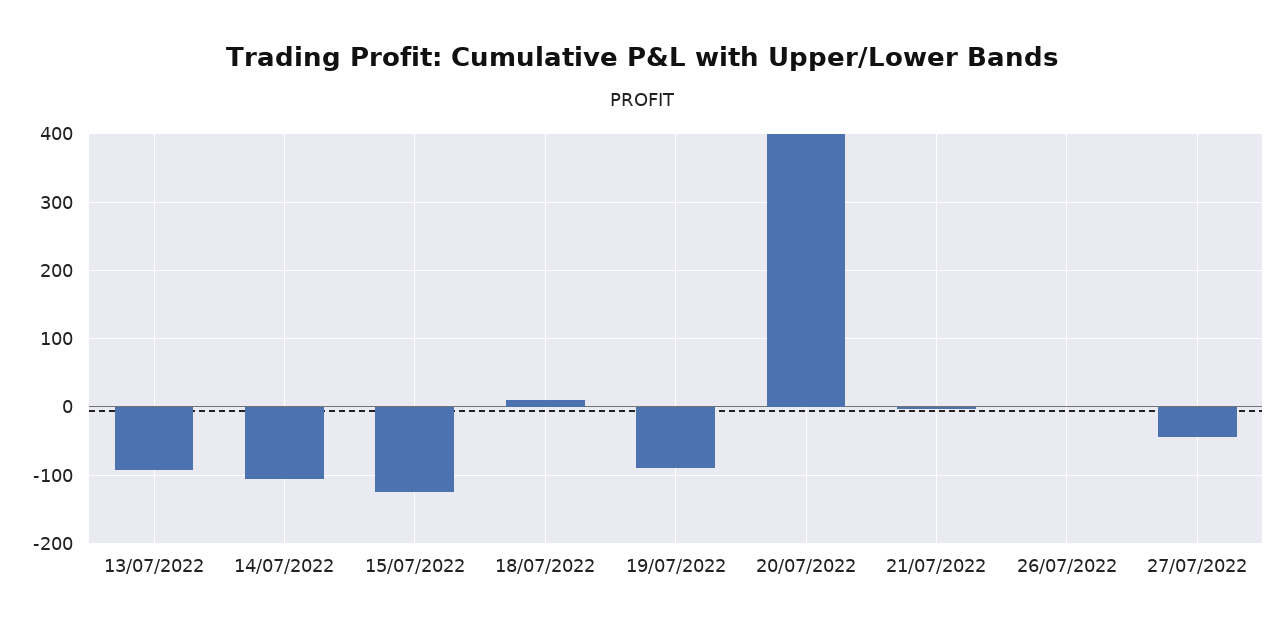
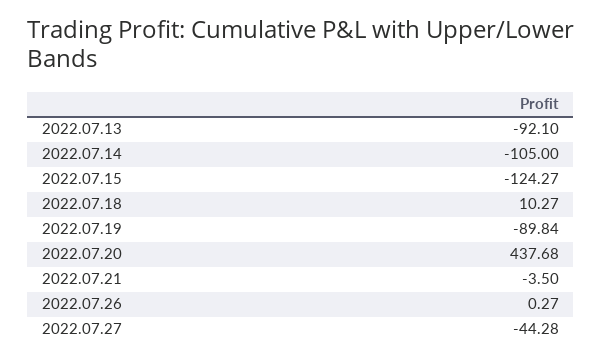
  {
    "13/07/2022": -92.1,
    "14/07/2022": -105,
    "15/07/2022": -124.27,
    "18/07/2022": 10.27,
    "19/07/2022": -89.84,
-   "20/07/2022": 400,
+   "20/07/2022": 437.68,
    "21/07/2022": -3.5,
    "26/07/2022": 0.27,
    "27/07/2022": -44.28
  }

